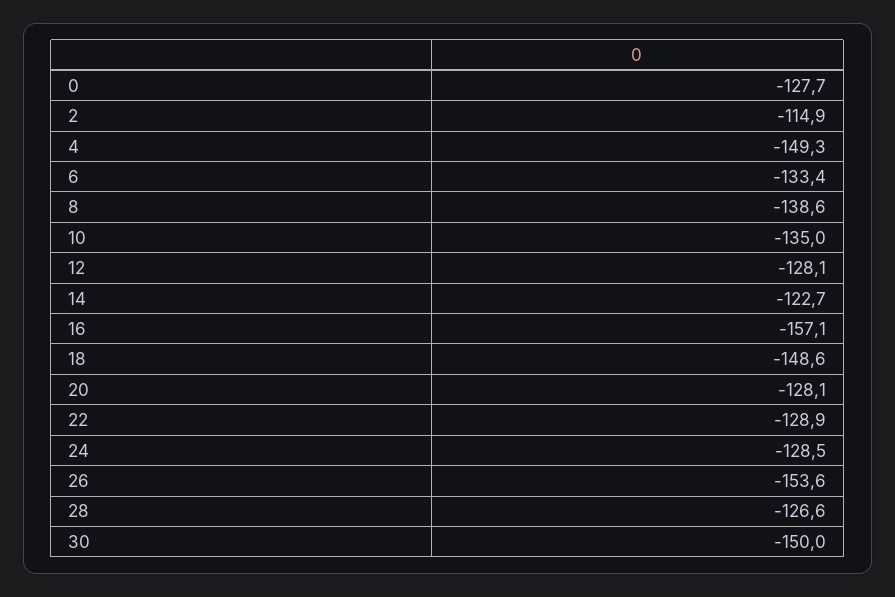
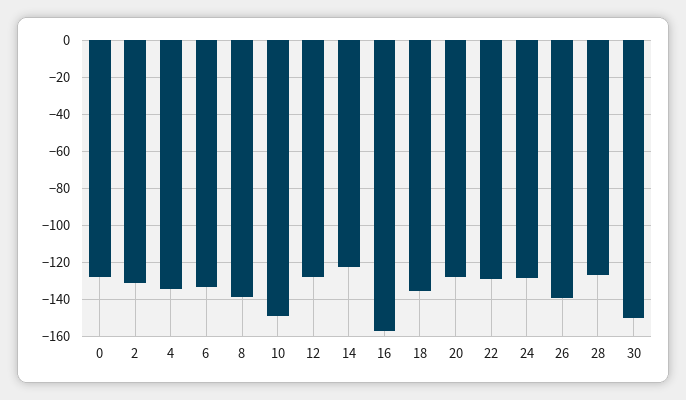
  {
    "0": -127.7,
-   "2": -114.9,
+   "2": -130,
-   "4": -149.3,
+   "4": -135,
    "6": -133.4,
    "8": -138.6,
-   "10": -135,
+   "10": -150,
    "12": -128.1,
    "14": -122.7,
    "16": -157.1,
-   "18": -148.6,
+   "18": -135,
    "20": -128.1,
    "22": -128.9,
    "24": -128.5,
-   "26": -153.6,
+   "26": -140,
    "28": -126.6,
    "30": -150
  }

